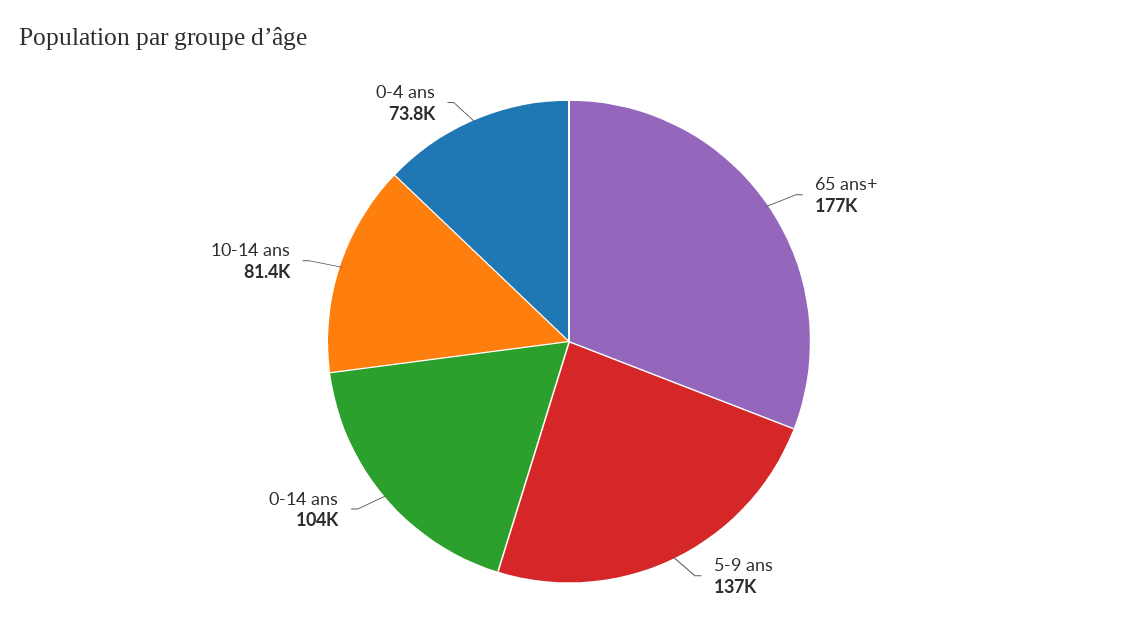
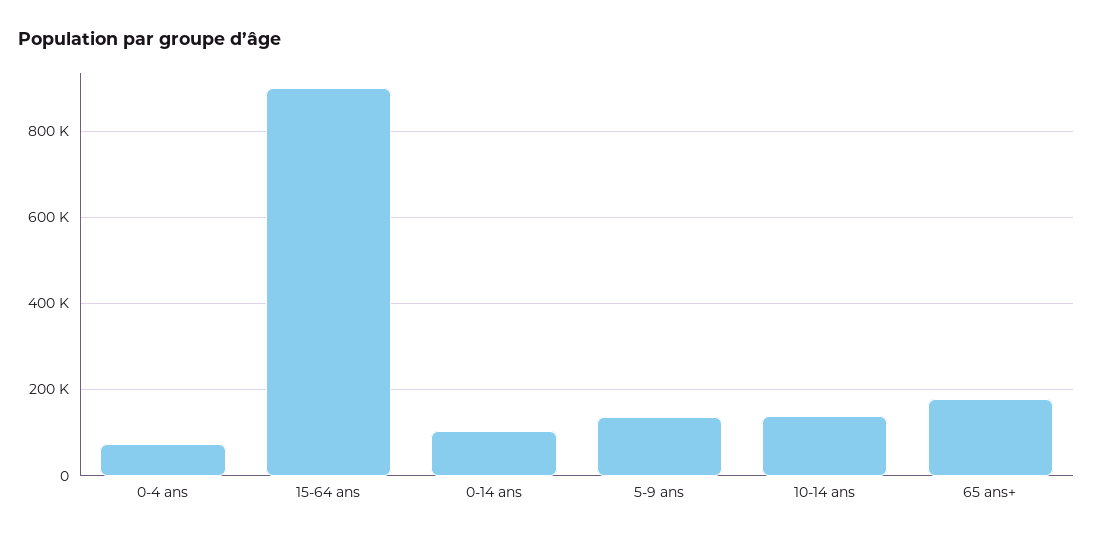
  {
    "65 ans+": 177000,
    "5-9 ans": 137000,
    "0-14 ans": 104000,
-   "10-14 ans": 81400,
+   "10-14 ans": 140000,
-   "0-4 ans": 73800
+   "0-4 ans": 73800,
+   "15-64 ans": 900000
  }

